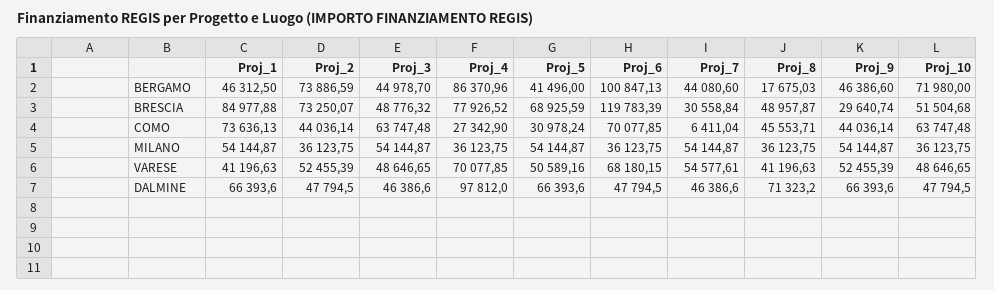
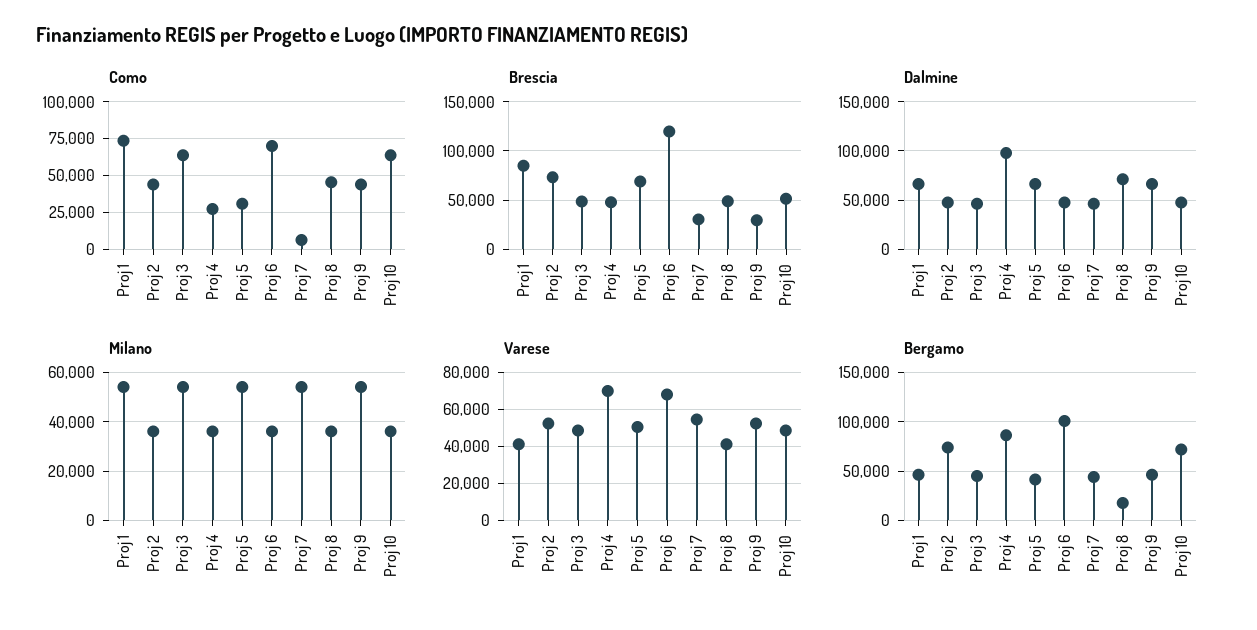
  {
    "BERGAMO": {
      "Proj_1": 46312.5,
      "Proj_2": 73886.59,
      "Proj_3": 44978.7,
      "Proj_4": 86370.96,
      "Proj_5": 41496,
      "Proj_6": 100847.13,
      "Proj_7": 44080.6,
      "Proj_8": 17675.03,
      "Proj_9": 46386.6,
      "Proj_10": 71980
    },
    "BRESCIA": {
      "Proj_1": 84977.88,
      "Proj_2": 73250.07,
      "Proj_3": 48776.32,
-     "Proj_4": 77926.52,
+     "Proj_4": 50000,
      "Proj_5": 68925.59,
      "Proj_6": 119783.39,
      "Proj_7": 30558.84,
      "Proj_8": 48957.87,
      "Proj_9": 29640.74,
      "Proj_10": 51504.68
    },
    "COMO": {
      "Proj_1": 73636.13,
      "Proj_2": 44036.14,
      "Proj_3": 63747.48,
      "Proj_4": 27342.9,
      "Proj_5": 30978.24,
      "Proj_6": 70077.85,
      "Proj_7": 6411.04,
      "Proj_8": 45553.71,
      "Proj_9": 44036.14,
      "Proj_10": 63747.48
    },
    "MILANO": {
      "Proj_1": 54144.87,
      "Proj_2": 36123.75,
      "Proj_3": 54144.87,
      "Proj_4": 36123.75,
      "Proj_5": 54144.87,
      "Proj_6": 36123.75,
      "Proj_7": 54144.87,
      "Proj_8": 36123.75,
      "Proj_9": 54144.87,
      "Proj_10": 36123.75
    },
    "VARESE": {
      "Proj_1": 41196.63,
      "Proj_2": 52455.39,
      "Proj_3": 48646.65,
      "Proj_4": 70077.85,
      "Proj_5": 50589.16,
      "Proj_6": 68180.15,
      "Proj_7": 54577.61,
      "Proj_8": 41196.63,
      "Proj_9": 52455.39,
      "Proj_10": 48646.65
    },
    "DALMINE": {
      "Proj_1": 66393.6,
      "Proj_2": 47794.5,
      "Proj_3": 46386.6,
      "Proj_4": 97812,
      "Proj_5": 66393.6,
      "Proj_6": 47794.5,
      "Proj_7": 46386.6,
      "Proj_8": 71323.2,
      "Proj_9": 66393.6,
      "Proj_10": 47794.5
    }
  }

